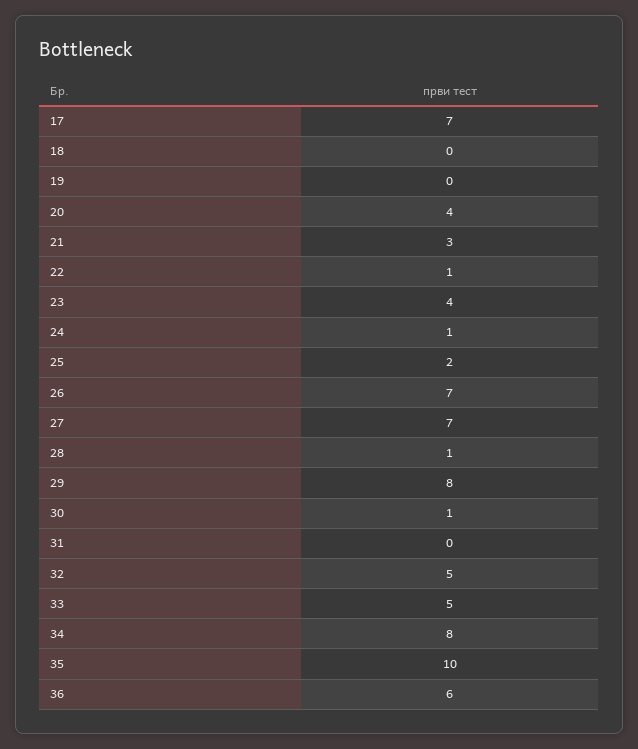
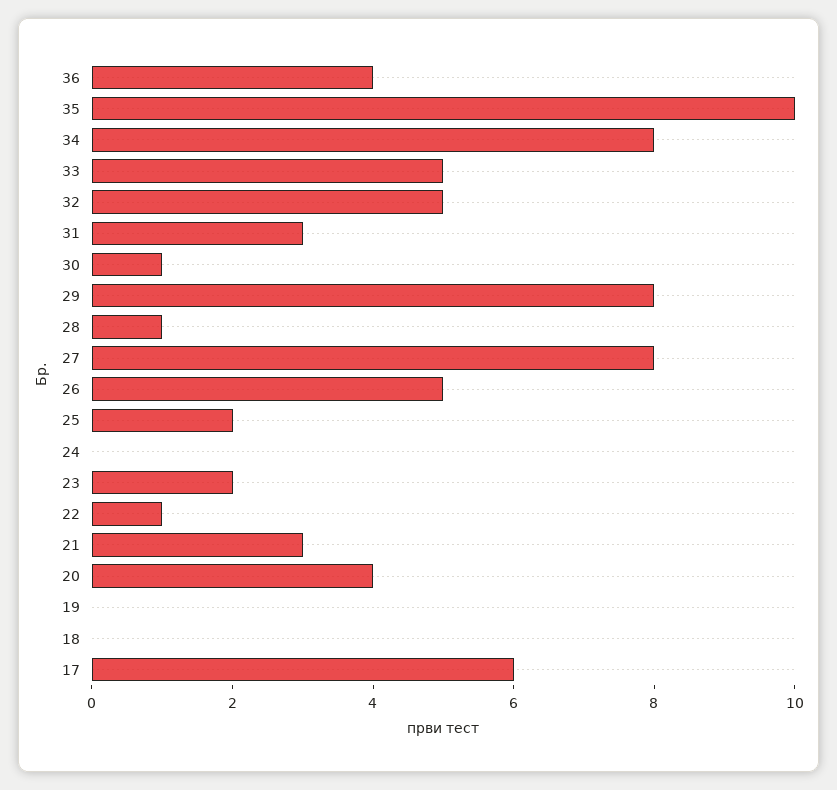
  {
-   "17": 7,
+   "17": 6,
    "18": 0,
    "19": 0,
    "20": 4,
    "21": 3,
    "22": 1,
-   "23": 4,
+   "23": 2,
-   "24": 1,
+   "24": 0,
    "25": 2,
-   "26": 7,
+   "26": 5,
-   "27": 7,
+   "27": 8,
    "28": 1,
    "29": 8,
    "30": 1,
-   "31": 0,
+   "31": 3,
    "32": 5,
    "33": 5,
    "34": 8,
    "35": 10,
-   "36": 6
+   "36": 4
  }

